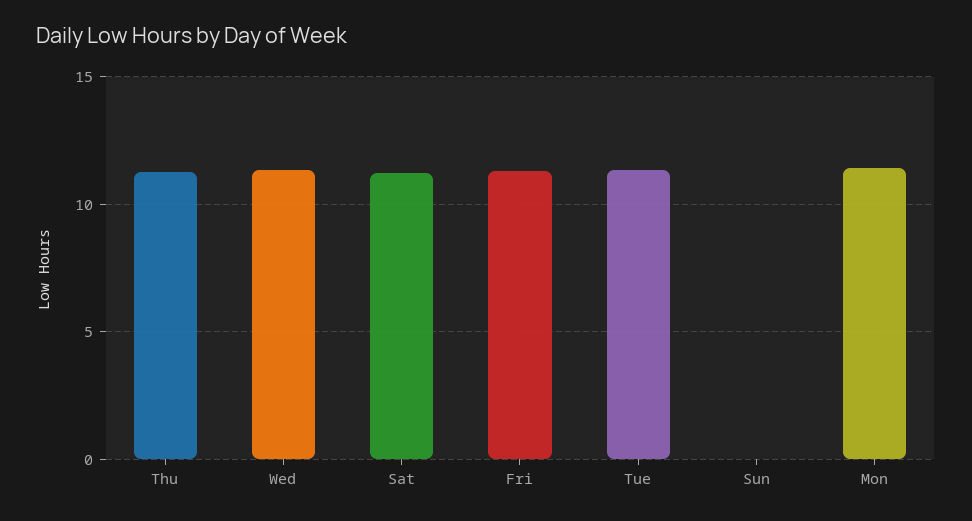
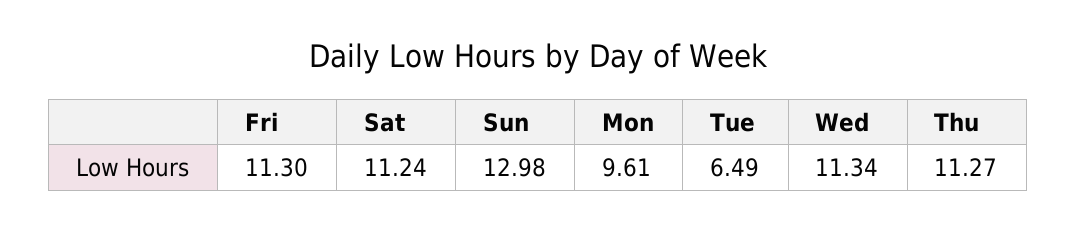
  {
    "Thu": 11.27,
    "Wed": 11.34,
    "Sat": 11.24,
    "Fri": 11.3,
-   "Tue": 11.5,
+   "Tue": 6.49,
-   "Sun": 0,
+   "Sun": 12.98,
-   "Mon": 11.5
+   "Mon": 9.61
  }

